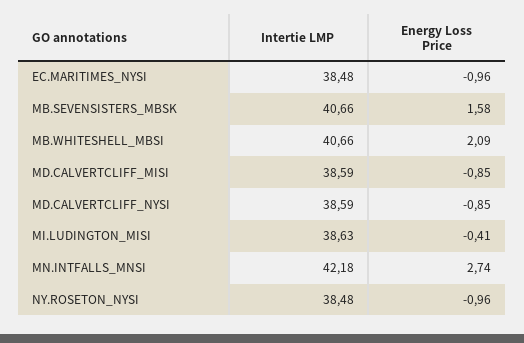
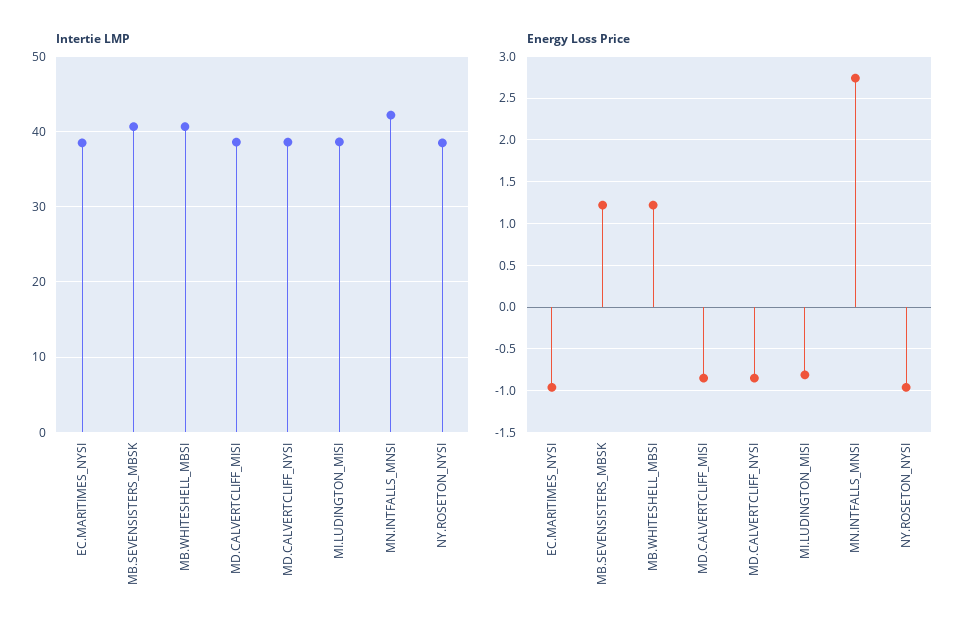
  {
    "Intertie LMP": {
      "EC.MARITIMES_NYSI": 38.48,
      "MB.SEVENSISTERS_MBSK": 40.66,
      "MB.WHITESHELL_MBSI": 40.66,
      "MD.CALVERTCLIFF_MISI": 38.59,
      "MD.CALVERTCLIFF_NYSI": 38.59,
      "MI.LUDINGTON_MISI": 38.63,
      "MN.INTFALLS_MNSI": 42.18,
      "NY.ROSETON_NYSI": 38.48
    },
    "Energy Loss Price": {
      "EC.MARITIMES_NYSI": -0.96,
-     "MB.SEVENSISTERS_MBSK": 1.58,
+     "MB.SEVENSISTERS_MBSK": 1.2,
-     "MB.WHITESHELL_MBSI": 2.09,
+     "MB.WHITESHELL_MBSI": 1.2,
      "MD.CALVERTCLIFF_MISI": -0.85,
      "MD.CALVERTCLIFF_NYSI": -0.85,
-     "MI.LUDINGTON_MISI": -0.41,
+     "MI.LUDINGTON_MISI": -0.8,
      "MN.INTFALLS_MNSI": 2.74,
      "NY.ROSETON_NYSI": -0.96
    }
  }

